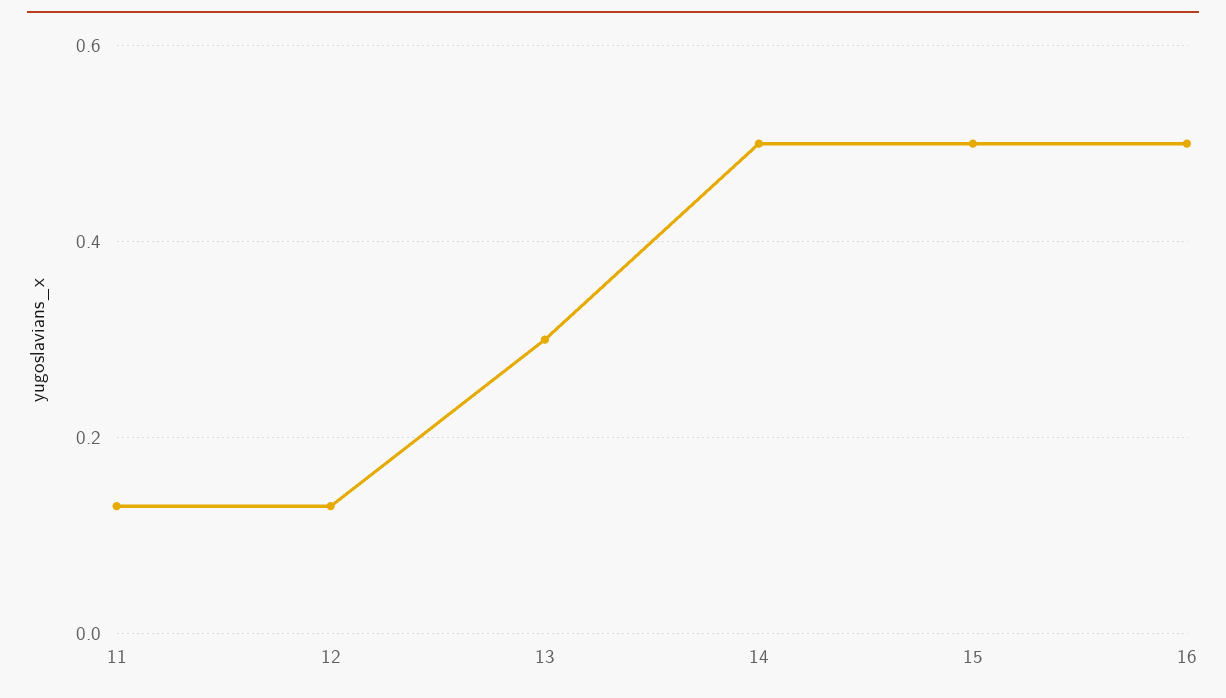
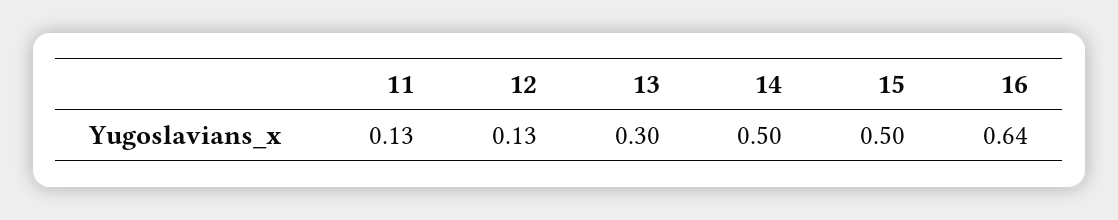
  {
    "11": 0.13,
    "12": 0.13,
    "13": 0.3,
    "14": 0.5,
    "15": 0.5,
-   "16": 0.5
+   "16": 0.64
  }

